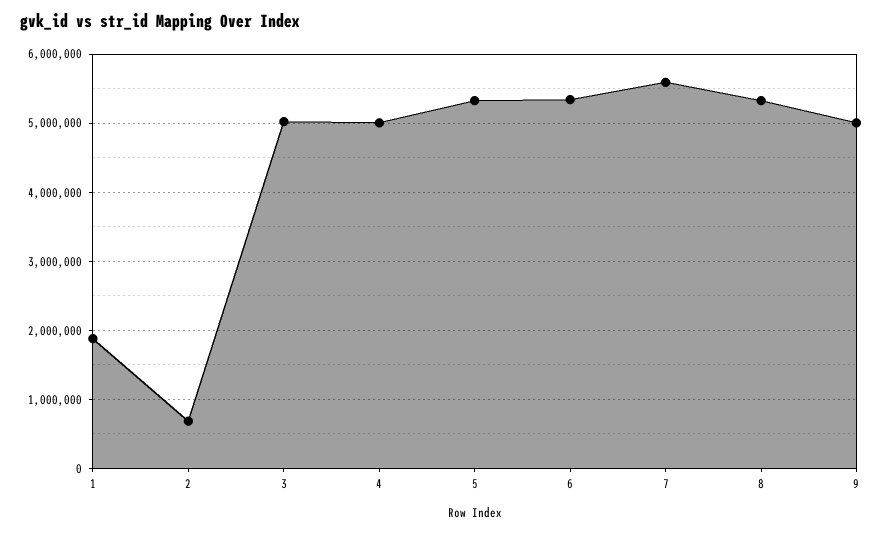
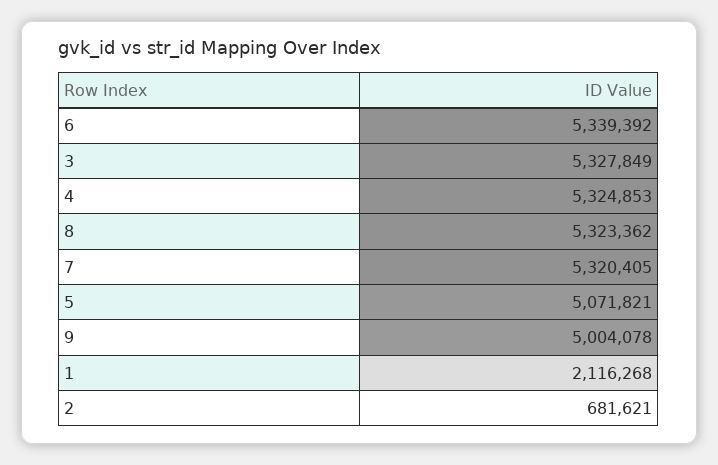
  {
-   "1": 1900000,
+   "1": 2116268,
    "2": 681621,
-   "3": 5000000,
+   "3": 5327849,
-   "4": 5000000,
+   "4": 5324853,
-   "5": 5300000,
+   "5": 5071821,
    "6": 5339392,
-   "7": 5600000,
+   "7": 5320405,
    "8": 5323362,
    "9": 5004078
  }

